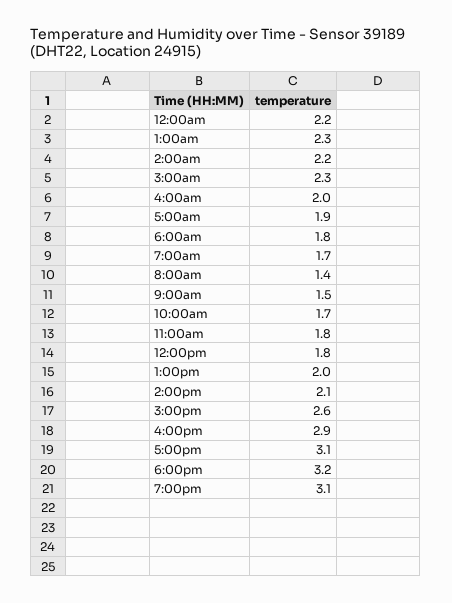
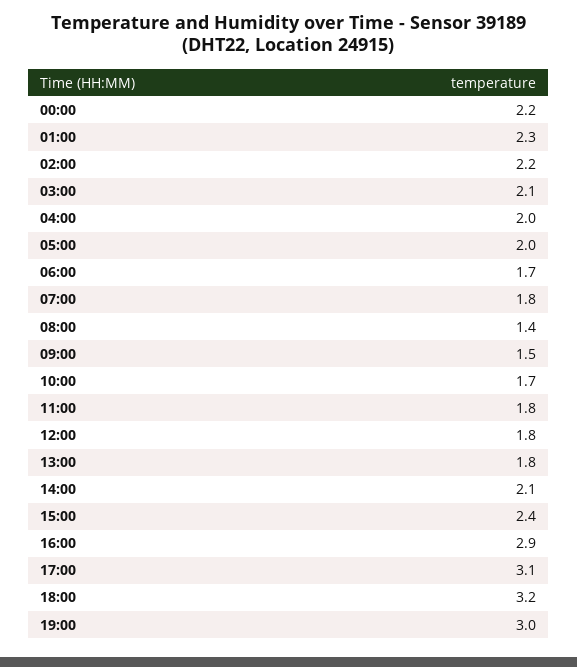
  {
    "12:00am": 2.2,
    "1:00am": 2.3,
    "2:00am": 2.2,
-   "3:00am": 2.3,
+   "3:00am": 2.1,
    "4:00am": 2,
-   "5:00am": 1.9,
+   "5:00am": 2,
-   "6:00am": 1.8,
+   "6:00am": 1.7,
-   "7:00am": 1.7,
+   "7:00am": 1.8,
    "8:00am": 1.4,
    "9:00am": 1.5,
    "10:00am": 1.7,
    "11:00am": 1.8,
    "12:00pm": 1.8,
-   "1:00pm": 2,
+   "1:00pm": 1.8,
    "2:00pm": 2.1,
-   "3:00pm": 2.6,
+   "3:00pm": 2.4,
    "4:00pm": 2.9,
    "5:00pm": 3.1,
    "6:00pm": 3.2,
-   "7:00pm": 3.1
+   "7:00pm": 3
  }

